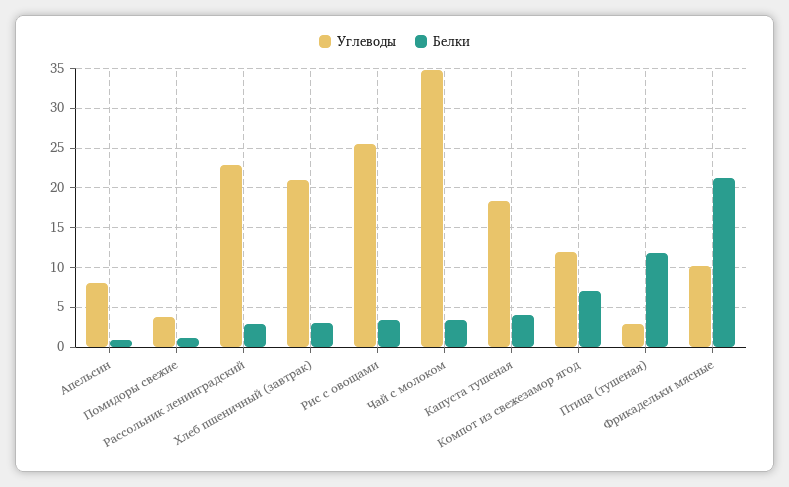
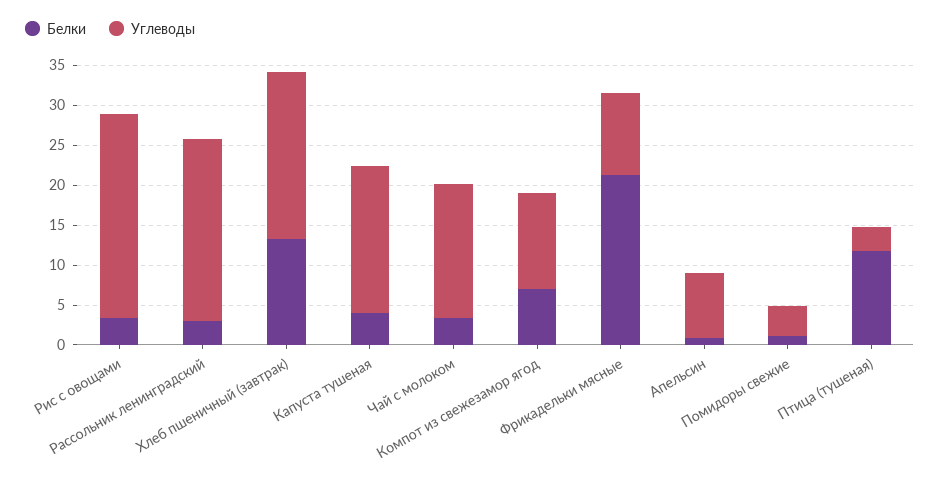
  {
    "Углеводы": {
      "Апельсин": 8,
      "Помидоры свежие": 4,
      "Рассольник ленинградский": 23,
      "Хлеб пшеничный (завтрак)": 21,
      "Рис с овощами": 25,
-     "Чай с молоком": 35,
+     "Чай с молоком": 17.5,
      "Капуста тушеная": 18,
      "Компот из свежезамор ягод": 12,
      "Птица (тушеная)": 3,
      "Фрикадельки мясные": 10
    },
    "Белки": {
      "Апельсин": 1,
      "Помидоры свежие": 1,
      "Рассольник ленинградский": 3,
-     "Хлеб пшеничный (завтрак)": 3,
+     "Хлеб пшеничный (завтрак)": 12.5,
      "Рис с овощами": 3,
      "Чай с молоком": 3,
      "Капуста тушеная": 4,
      "Компот из свежезамор ягод": 7,
      "Птица (тушеная)": 12,
      "Фрикадельки мясные": 21
    }
  }

